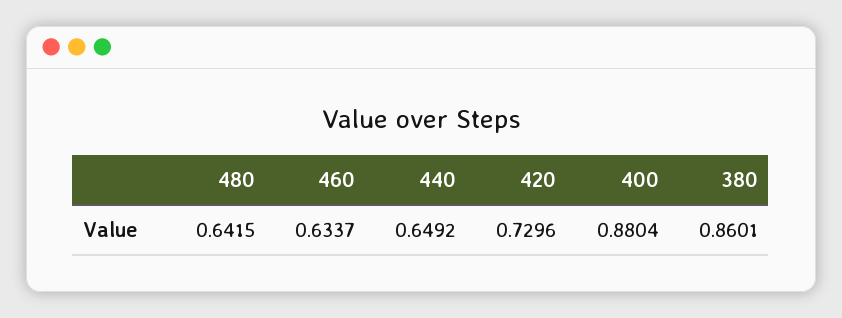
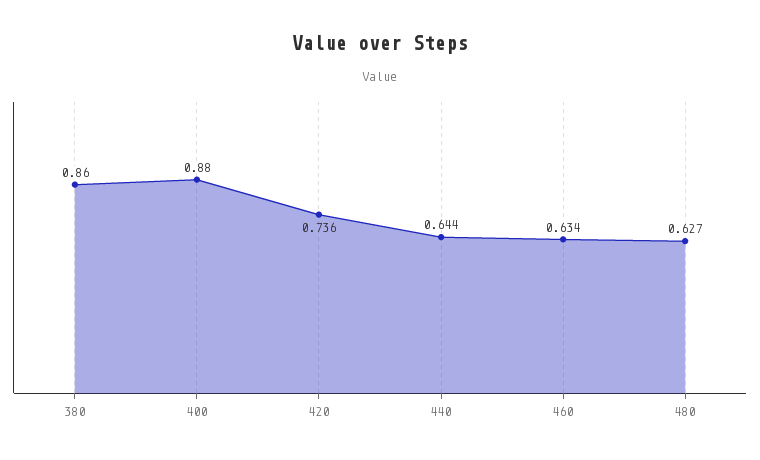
  {
-   "480": 0.6415,
+   "480": 0.627,
    "460": 0.6337,
-   "440": 0.6492,
+   "440": 0.644,
-   "420": 0.7296,
+   "420": 0.736,
    "400": 0.8804,
    "380": 0.8601
  }

